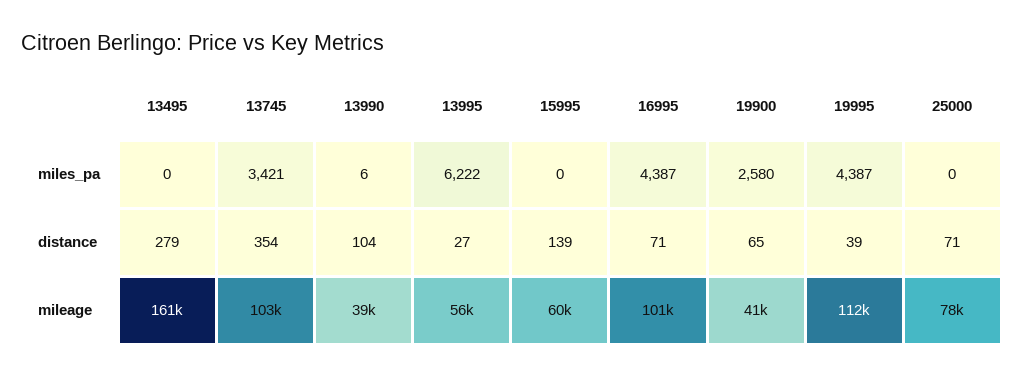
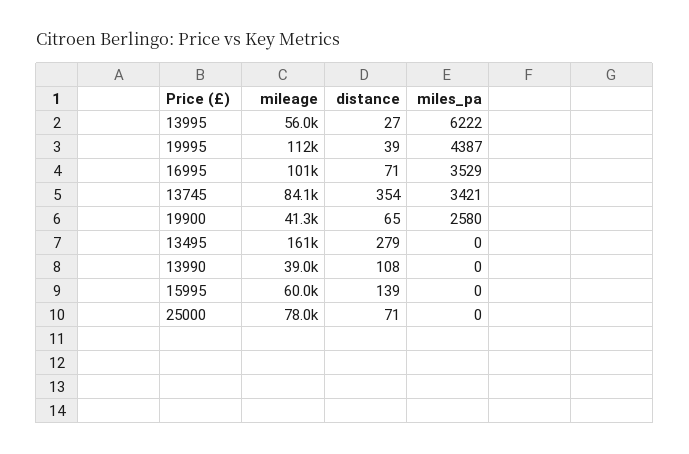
  {
    "13495": {
      "miles_pa": 0,
      "distance": 279,
      "mileage": 161000
    },
    "13745": {
      "miles_pa": 3421,
      "distance": 354,
-     "mileage": 103000
+     "mileage": 84100
    },
    "13990": {
-     "miles_pa": 6,
+     "miles_pa": 0,
-     "distance": 104,
+     "distance": 108,
      "mileage": 39000
    },
    "13995": {
      "miles_pa": 6222,
      "distance": 27,
      "mileage": 56000
    },
    "15995": {
      "miles_pa": 0,
      "distance": 139,
      "mileage": 60000
    },
    "16995": {
-     "miles_pa": 4387,
+     "miles_pa": 3529,
      "distance": 71,
      "mileage": 101000
    },
    "19900": {
      "miles_pa": 2580,
      "distance": 65,
      "mileage": 41300
    },
    "19995": {
      "miles_pa": 4387,
      "distance": 39,
      "mileage": 112000
    },
    "25000": {
      "miles_pa": 0,
      "distance": 71,
      "mileage": 78000
    }
  }

